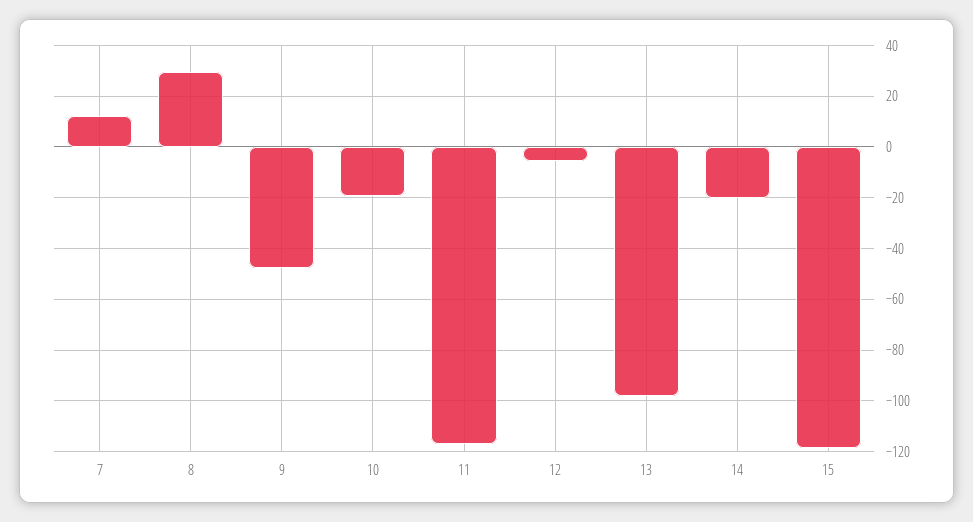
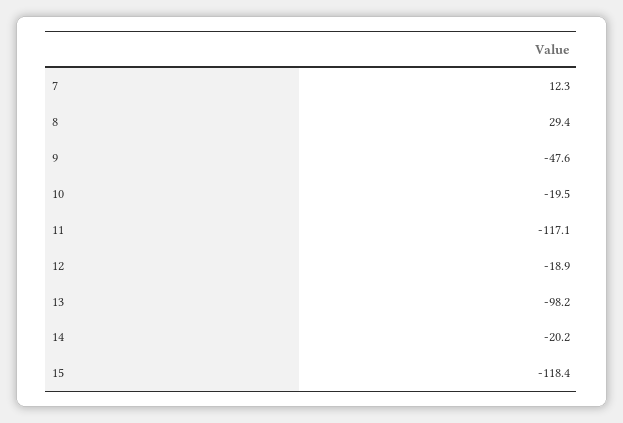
  {
    "7": 12.3,
    "8": 29.4,
    "9": -47.6,
    "10": -19.5,
    "11": -117.1,
-   "12": -5,
+   "12": -18.9,
    "13": -98.2,
    "14": -20.2,
    "15": -118.4
  }

